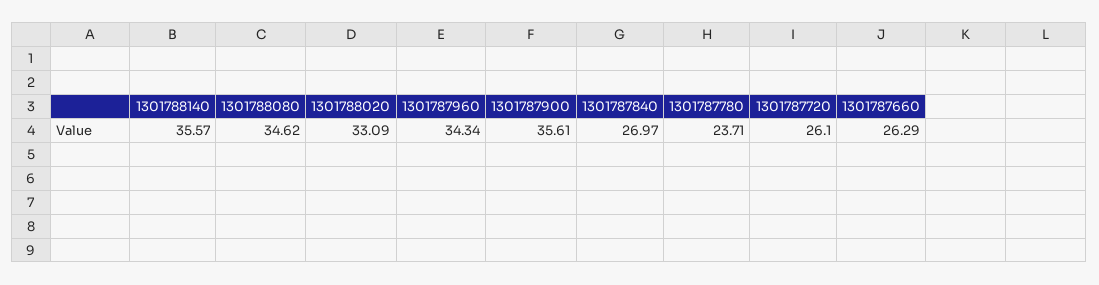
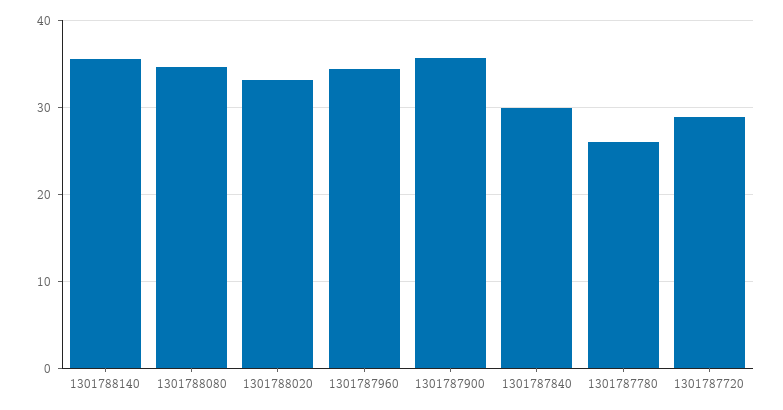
  {
    "1301788140": 35.57,
    "1301788080": 34.62,
    "1301788020": 33.09,
    "1301787960": 34.34,
    "1301787900": 35.61,
-   "1301787840": 26.97,
+   "1301787840": 30,
-   "1301787780": 23.71,
+   "1301787780": 26,
-   "1301787720": 26.1,
+   "1301787720": 29
-   "1301787660": 26.29
  }

